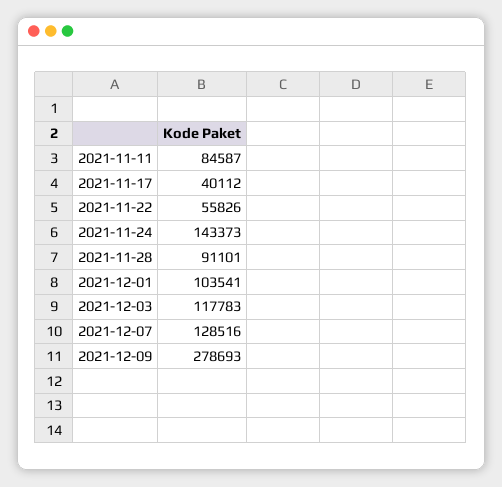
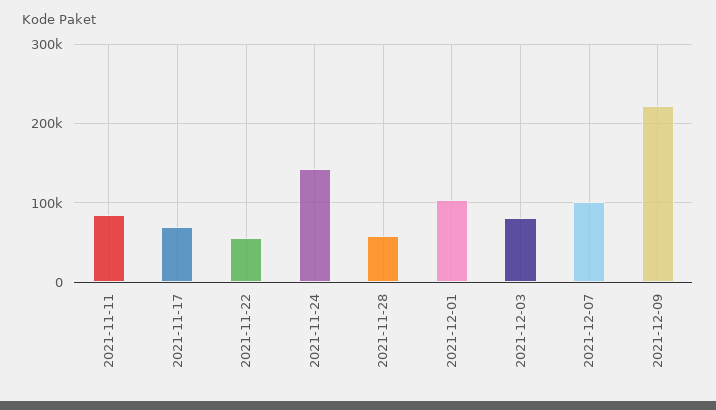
  {
    "2021-11-11": 84587,
-   "2021-11-17": 40112,
+   "2021-11-17": 70000,
    "2021-11-22": 55826,
    "2021-11-24": 143373,
-   "2021-11-28": 91101,
+   "2021-11-28": 60000,
    "2021-12-01": 103541,
-   "2021-12-03": 117783,
+   "2021-12-03": 80000,
-   "2021-12-07": 128516,
+   "2021-12-07": 100000,
-   "2021-12-09": 278693
+   "2021-12-09": 220000
  }

